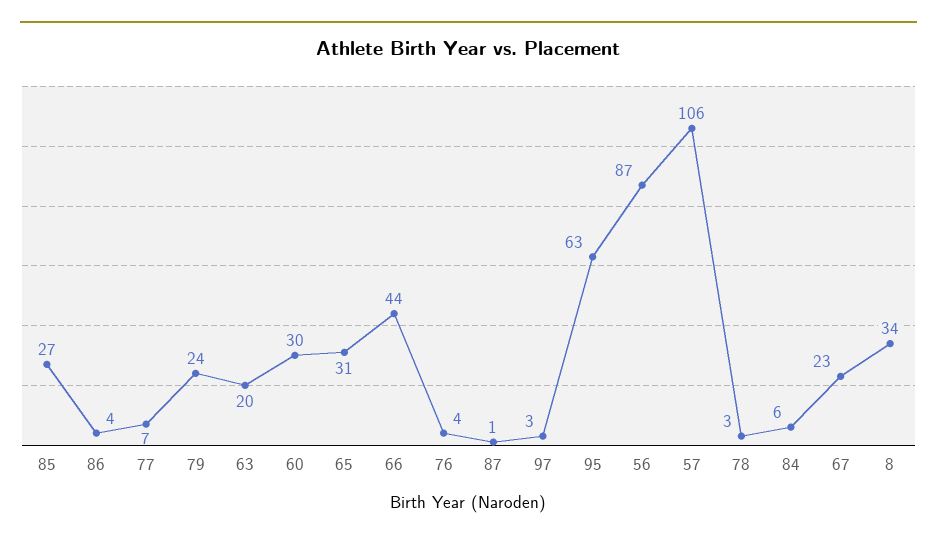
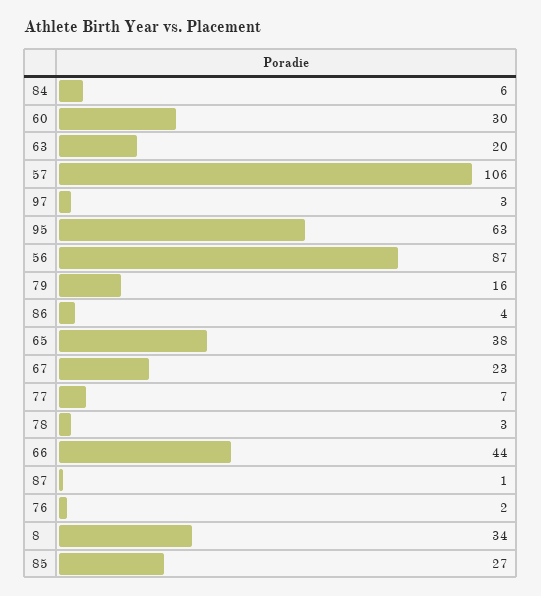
  {
    "85": 27,
    "86": 4,
    "77": 7,
-   "79": 24,
+   "79": 16,
    "63": 20,
    "60": 30,
-   "65": 31,
+   "65": 38,
    "66": 44,
-   "76": 4,
+   "76": 2,
    "87": 1,
    "97": 3,
    "95": 63,
    "56": 87,
    "57": 106,
    "78": 3,
    "84": 6,
    "67": 23,
    "8": 34
  }

